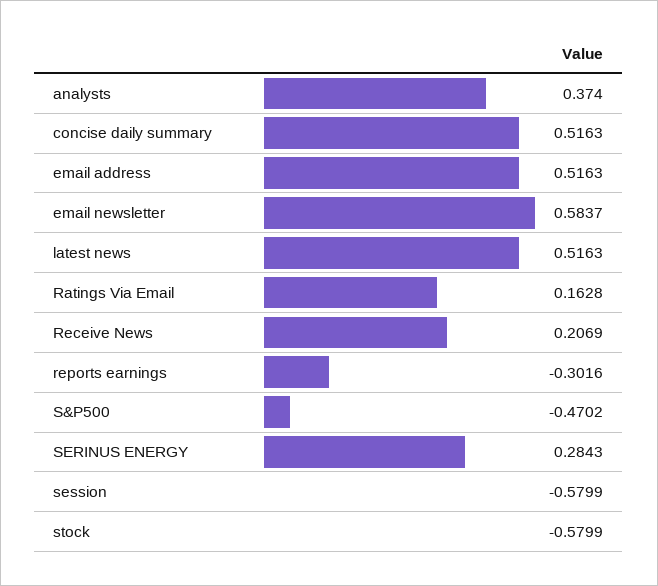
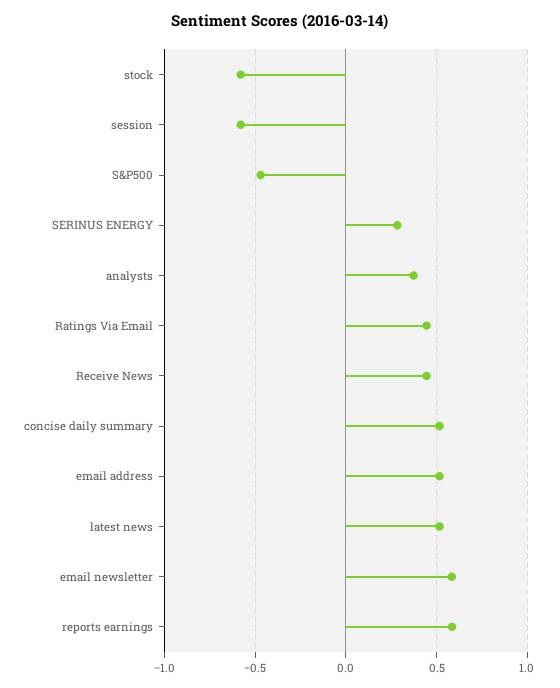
  {
    "analysts": 0.374,
    "concise daily summary": 0.5163,
    "email address": 0.5163,
    "email newsletter": 0.5837,
    "latest news": 0.5163,
-   "Ratings Via Email": 0.1628,
+   "Ratings Via Email": 0.45,
-   "Receive News": 0.2069,
+   "Receive News": 0.45,
-   "reports earnings": -0.3016,
+   "reports earnings": 0.6,
    "S&P500": -0.4702,
    "SERINUS ENERGY": 0.2843,
    "session": -0.5799,
    "stock": -0.5799
  }

